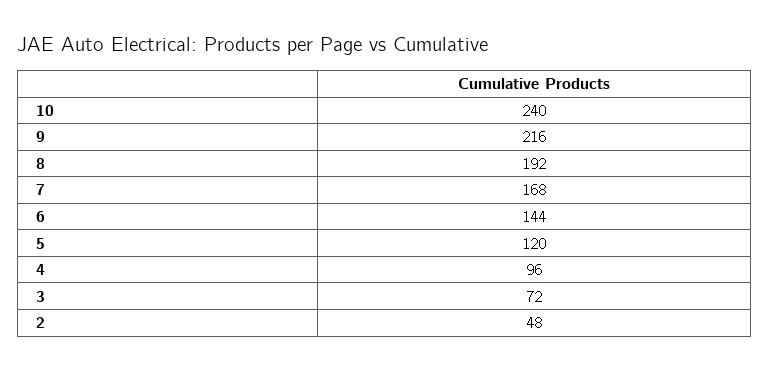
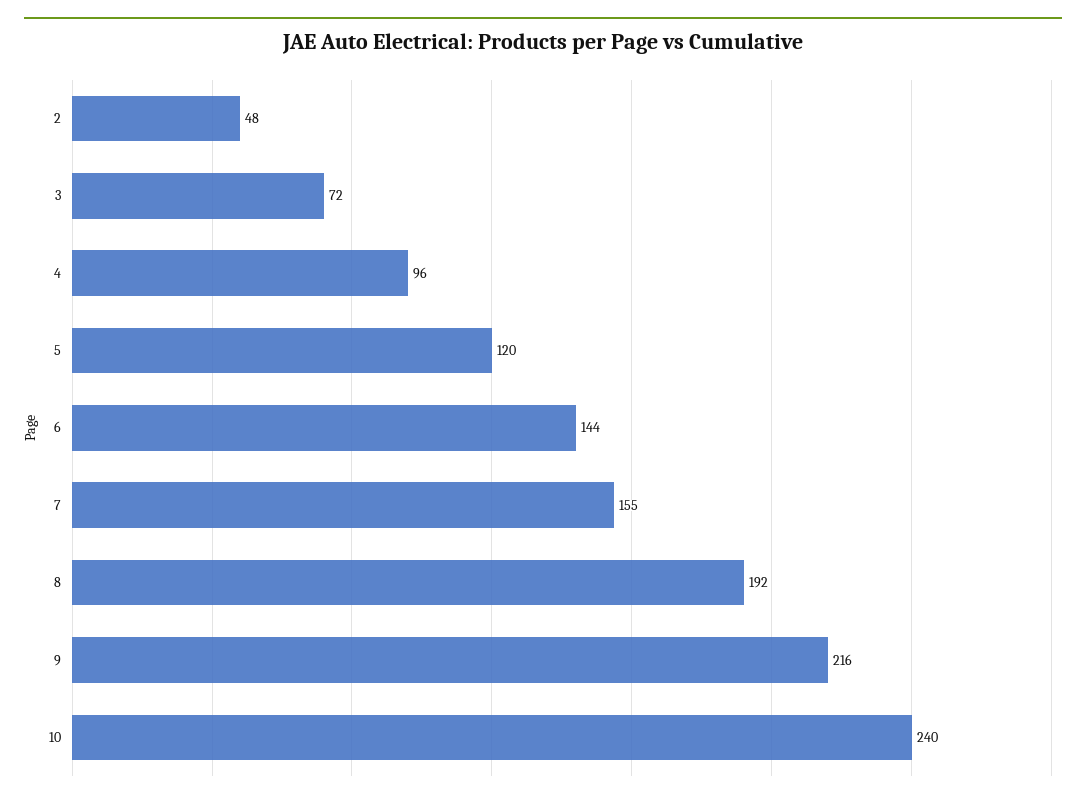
  {
    "10": 240,
    "9": 216,
    "8": 192,
-   "7": 168,
+   "7": 155,
    "6": 144,
    "5": 120,
    "4": 96,
    "3": 72,
    "2": 48
  }

